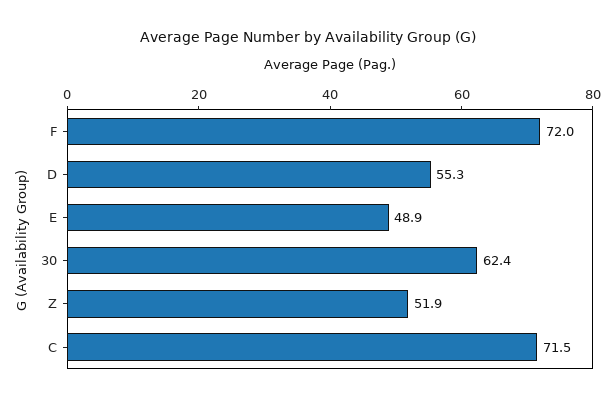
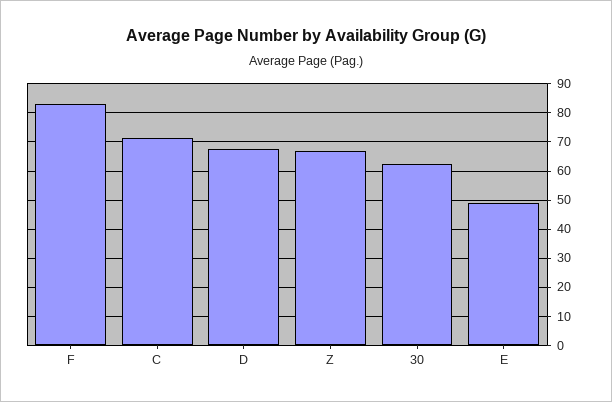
  {
-   "F": 72,
+   "F": 82.5,
-   "D": 55.3,
+   "D": 67.5,
    "E": 48.9,
    "30": 62.4,
-   "Z": 51.9,
+   "Z": 67.5,
    "C": 71.5
  }

